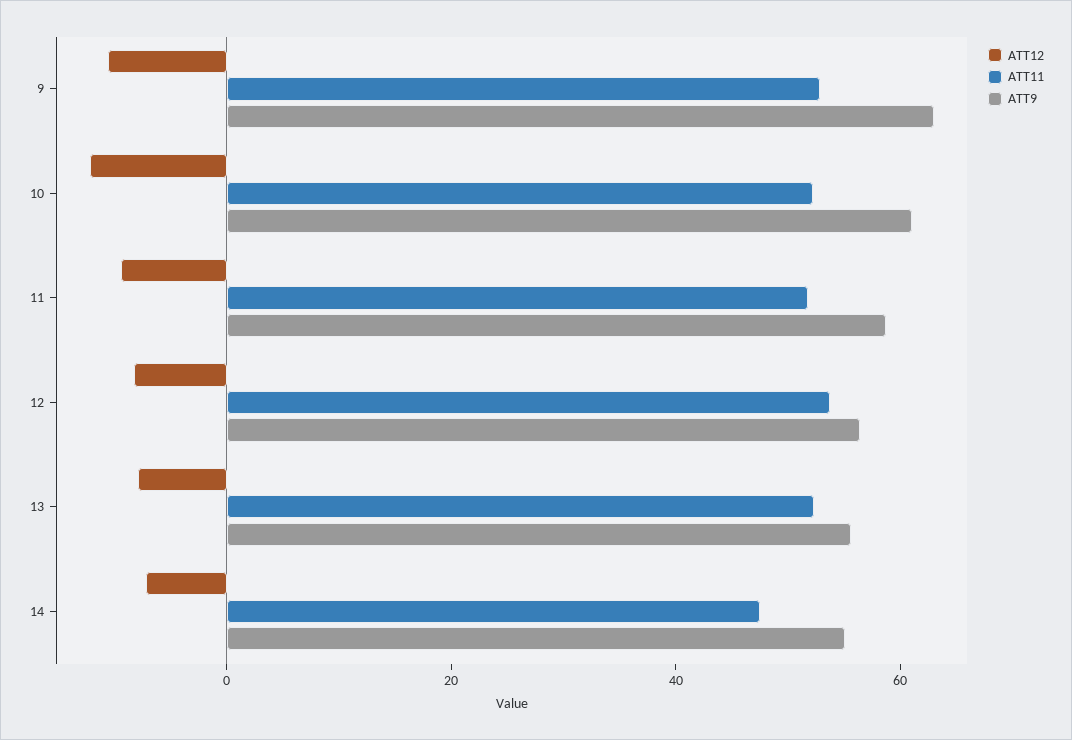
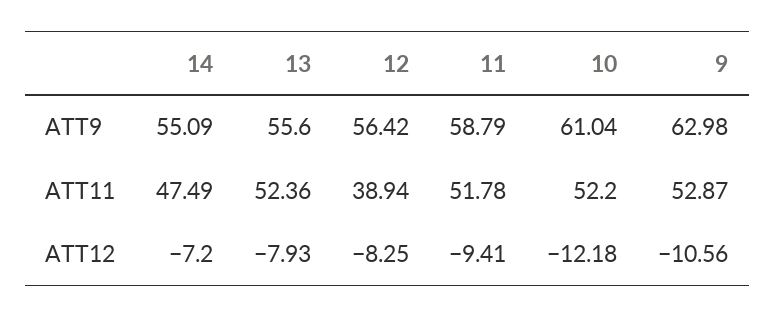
  {
    "ATT12": {
      "9": -10.56,
      "10": -12.18,
      "11": -9.41,
      "12": -8.25,
      "13": -7.93,
      "14": -7.2
    },
    "ATT11": {
      "9": 52.87,
      "10": 52.2,
      "11": 51.78,
-     "12": 55,
+     "12": 38.94,
      "13": 52.36,
      "14": 47.49
    },
    "ATT9": {
      "9": 62.98,
      "10": 61.04,
      "11": 58.79,
      "12": 56.42,
      "13": 55.6,
      "14": 55.09
    }
  }

